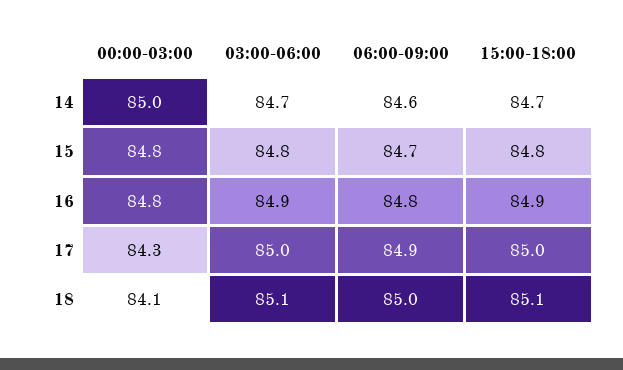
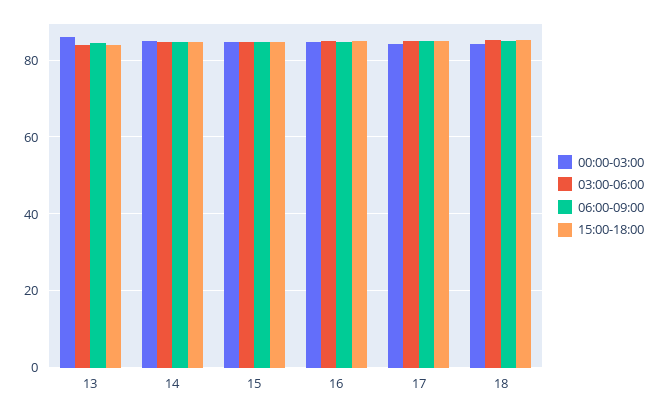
  {
    "00:00-03:00": {
      "14": 85,
      "15": 84.8,
      "16": 84.8,
      "17": 84.3,
-     "18": 84.1
+     "18": 84.1,
+     "13": 86
    },
    "03:00-06:00": {
      "14": 84.7,
      "15": 84.8,
      "16": 84.9,
      "17": 85,
-     "18": 85.1
+     "18": 85.1,
+     "13": 84
    },
    "06:00-09:00": {
      "14": 84.6,
      "15": 84.7,
      "16": 84.8,
      "17": 84.9,
-     "18": 85
+     "18": 85,
+     "13": 84
    },
    "15:00-18:00": {
      "14": 84.7,
      "15": 84.8,
      "16": 84.9,
      "17": 85,
-     "18": 85.1
+     "18": 85.1,
+     "13": 84
    }
  }

